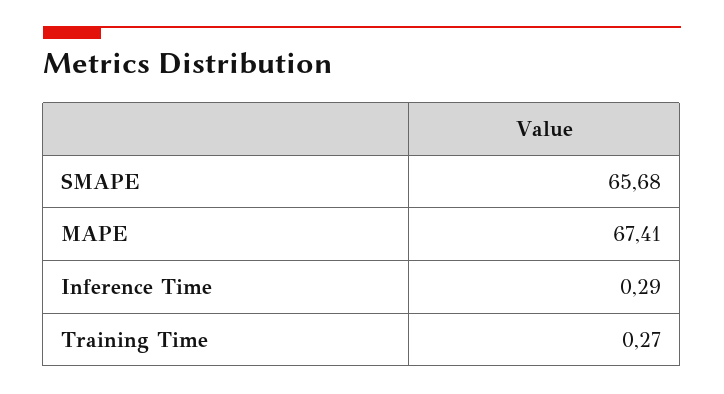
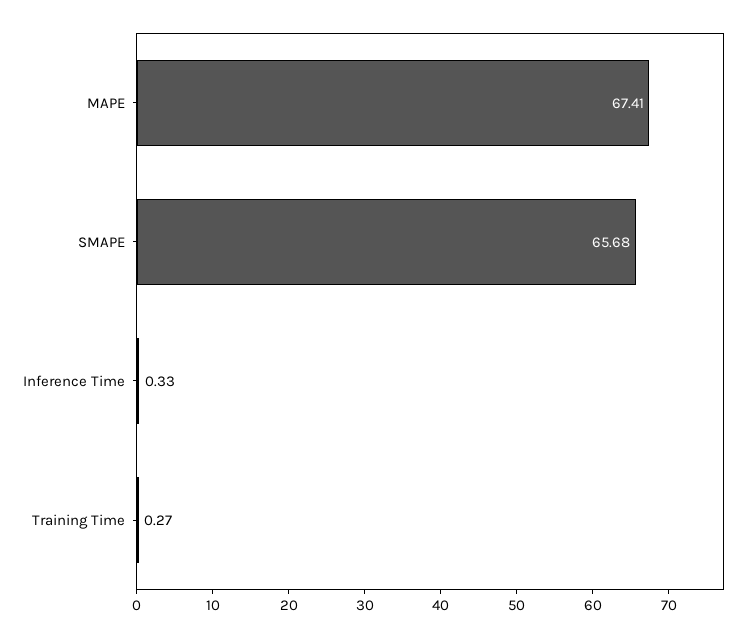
  {
    "SMAPE": 65.68,
    "MAPE": 67.41,
-   "Inference Time": 0.29,
+   "Inference Time": 0.33,
    "Training Time": 0.27
  }

